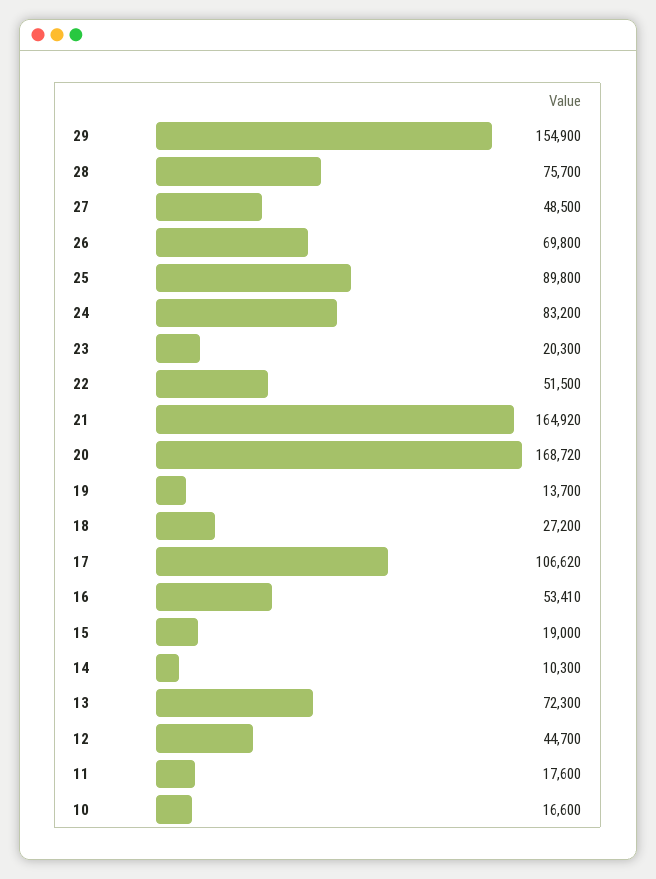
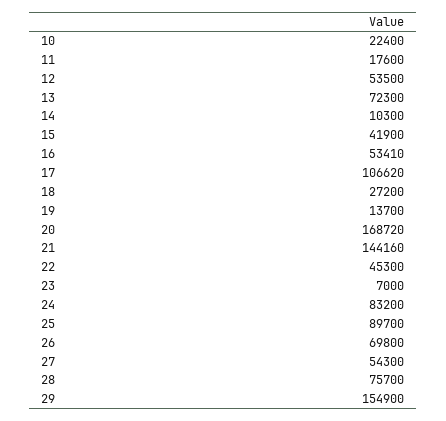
  {
    "29": 154900,
    "28": 75700,
-   "27": 48500,
+   "27": 54300,
    "26": 69800,
-   "25": 89800,
+   "25": 89700,
    "24": 83200,
-   "23": 20300,
+   "23": 7000,
-   "22": 51500,
+   "22": 45300,
-   "21": 164920,
+   "21": 144160,
    "20": 168720,
    "19": 13700,
    "18": 27200,
    "17": 106620,
    "16": 53410,
-   "15": 19000,
+   "15": 41900,
    "14": 10300,
    "13": 72300,
-   "12": 44700,
+   "12": 53500,
    "11": 17600,
-   "10": 16600
+   "10": 22400
  }

